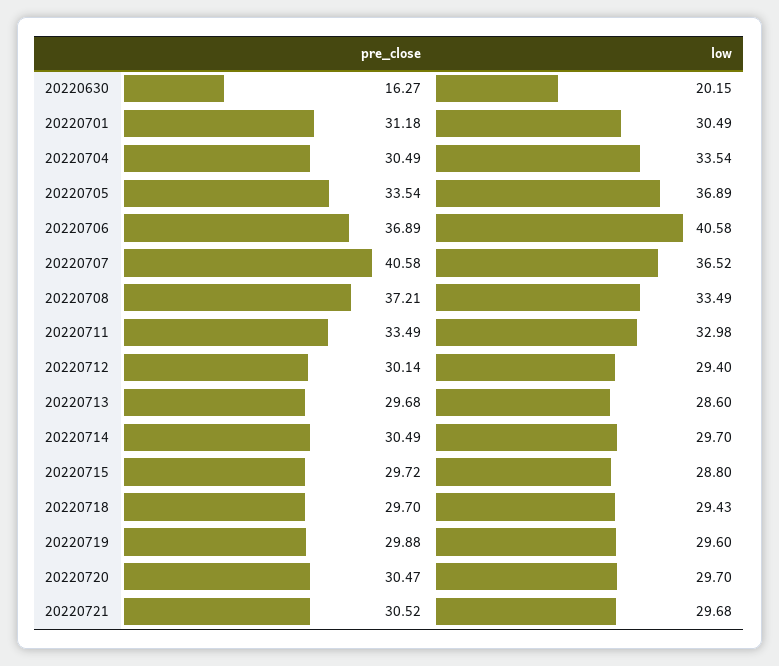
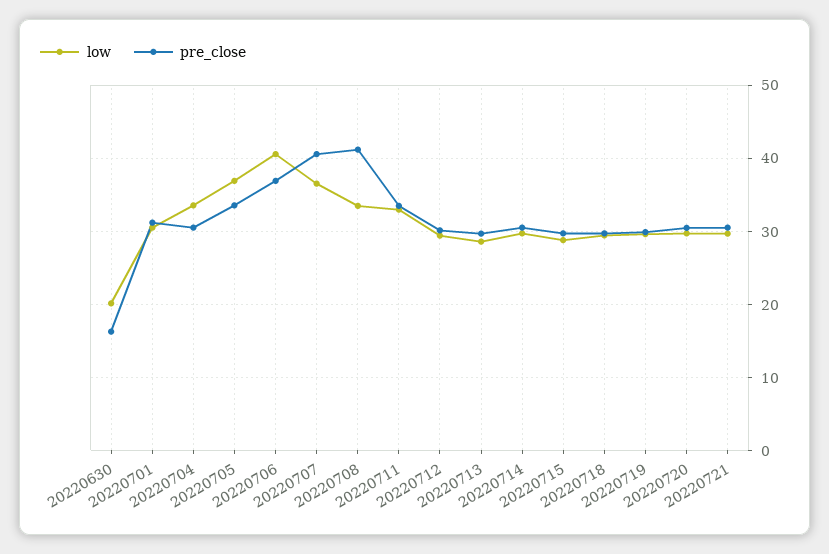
  {
    "pre_close": {
      "20220630": 16.27,
      "20220701": 31.18,
      "20220704": 30.49,
      "20220705": 33.54,
      "20220706": 36.89,
      "20220707": 40.58,
-     "20220708": 37.21,
+     "20220708": 41,
      "20220711": 33.49,
      "20220712": 30.14,
      "20220713": 29.68,
      "20220714": 30.49,
      "20220715": 29.72,
      "20220718": 29.7,
      "20220719": 29.88,
      "20220720": 30.47,
      "20220721": 30.52
    },
    "low": {
      "20220630": 20.15,
      "20220701": 30.49,
      "20220704": 33.54,
      "20220705": 36.89,
      "20220706": 40.58,
      "20220707": 36.52,
      "20220708": 33.49,
      "20220711": 32.98,
      "20220712": 29.4,
      "20220713": 28.6,
      "20220714": 29.7,
      "20220715": 28.8,
      "20220718": 29.43,
      "20220719": 29.6,
      "20220720": 29.7,
      "20220721": 29.68
    }
  }

